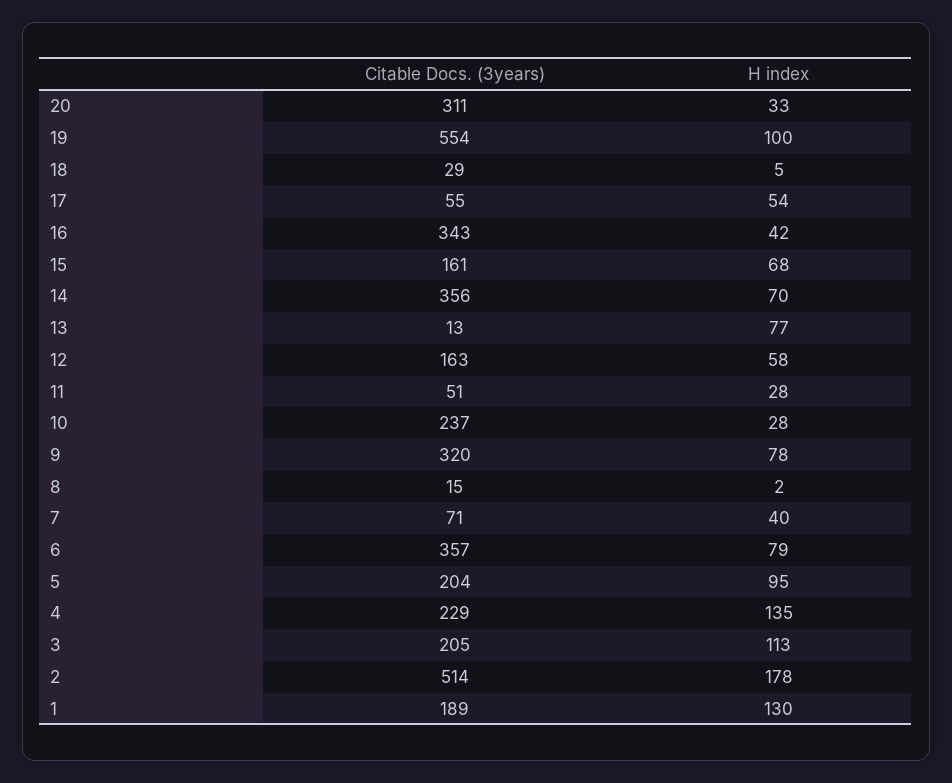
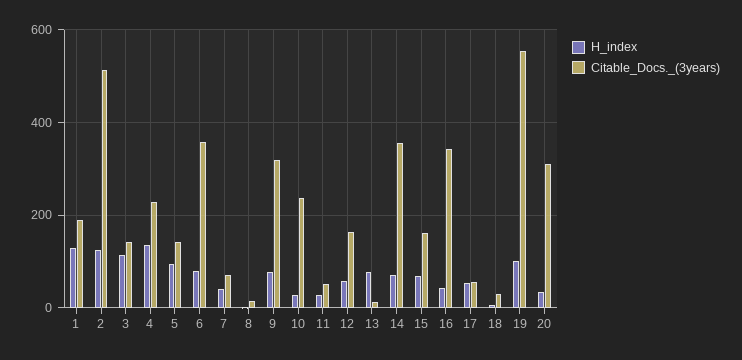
  {
    "Citable Docs. (3years)": {
      "20": 311,
      "19": 554,
      "18": 29,
      "17": 55,
      "16": 343,
      "15": 161,
      "14": 356,
      "13": 13,
      "12": 163,
      "11": 51,
      "10": 237,
      "9": 320,
      "8": 15,
      "7": 71,
      "6": 357,
-     "5": 204,
+     "5": 140,
      "4": 229,
-     "3": 205,
+     "3": 140,
      "2": 514,
      "1": 189
    },
    "H index": {
      "20": 33,
      "19": 100,
      "18": 5,
      "17": 54,
      "16": 42,
      "15": 68,
      "14": 70,
      "13": 77,
      "12": 58,
      "11": 28,
      "10": 28,
      "9": 78,
      "8": 2,
      "7": 40,
      "6": 79,
      "5": 95,
      "4": 135,
      "3": 113,
-     "2": 178,
+     "2": 120,
      "1": 130
    }
  }

